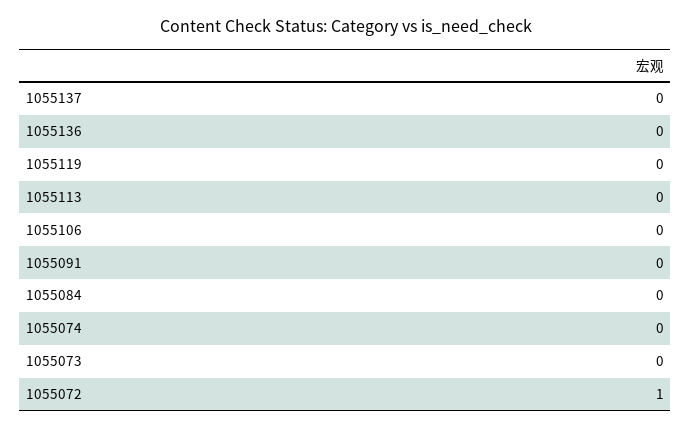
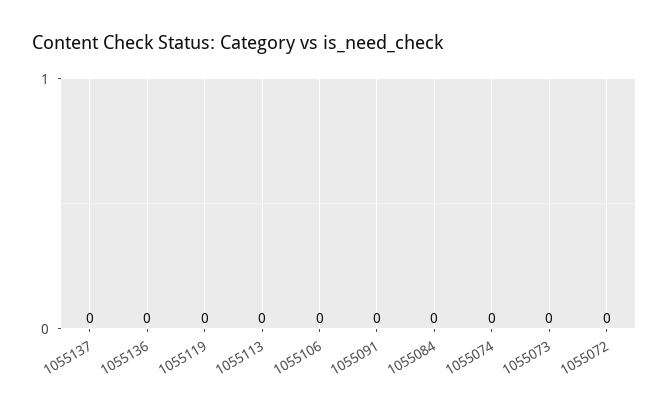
  {
    "1055137": 0,
    "1055136": 0,
    "1055119": 0,
    "1055113": 0,
    "1055106": 0,
    "1055091": 0,
    "1055084": 0,
    "1055074": 0,
    "1055073": 0,
-   "1055072": 1
+   "1055072": 0
  }

